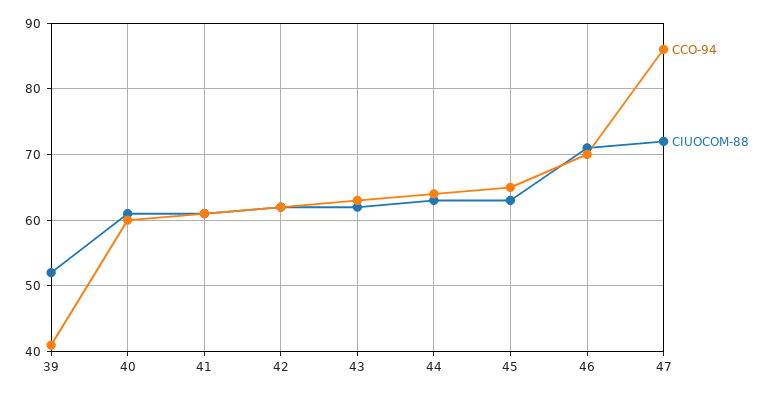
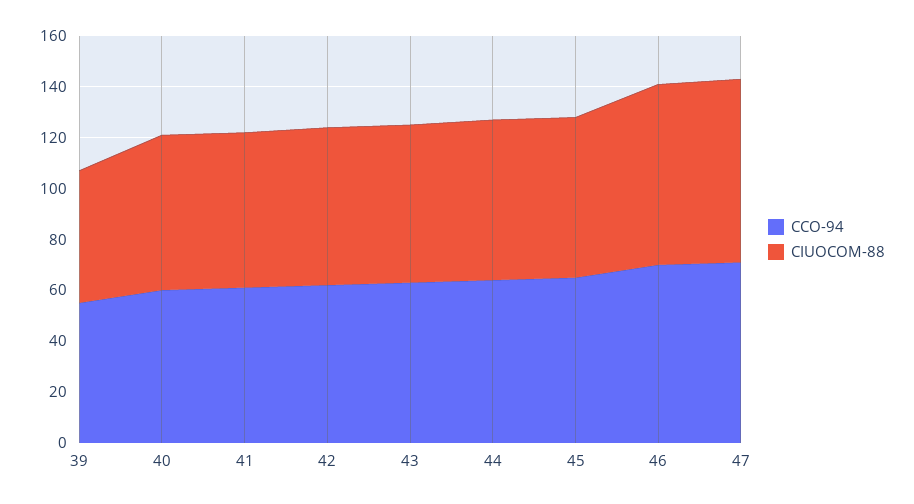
  {
    "CCO-94": {
-     "39": 41,
+     "39": 55,
      "40": 60,
      "41": 61,
      "42": 62,
      "43": 63,
      "44": 64,
      "45": 65,
      "46": 70,
-     "47": 86
+     "47": 70
    },
    "CIUOCOM-88": {
      "39": 52,
      "40": 61,
      "41": 61,
      "42": 62,
      "43": 62,
      "44": 63,
      "45": 63,
      "46": 71,
      "47": 72
    }
  }

